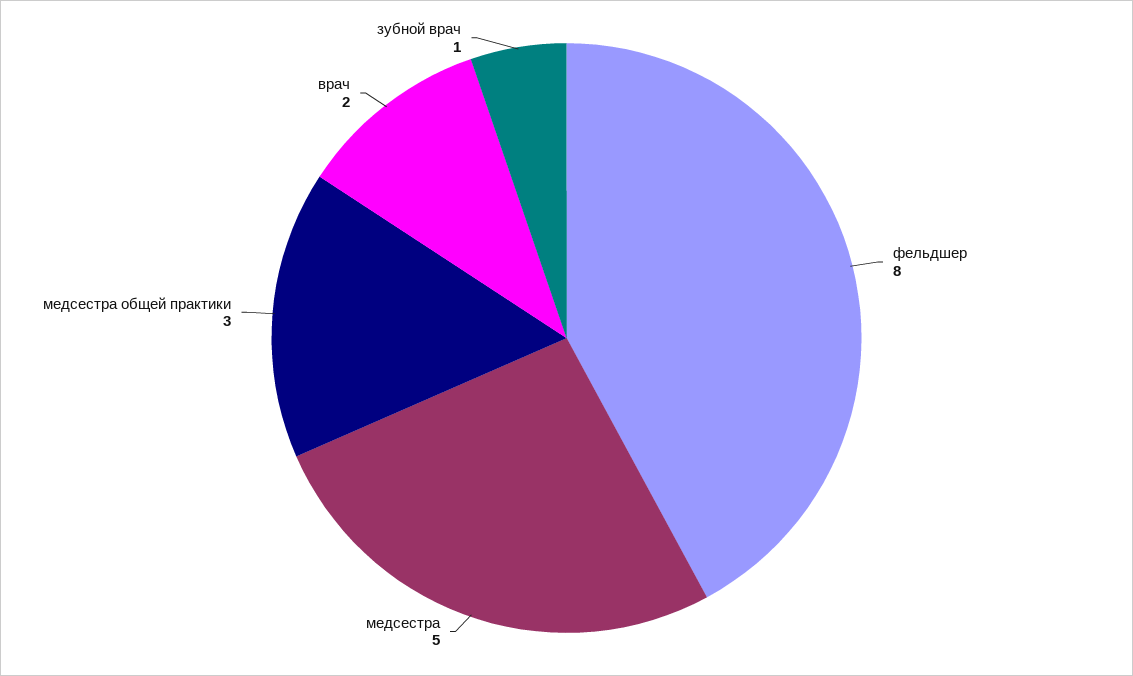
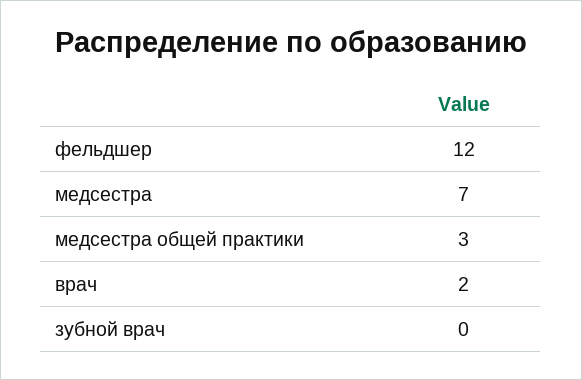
  {
-   "фельдшер": 8,
+   "фельдшер": 12,
-   "медсестра": 5,
+   "медсестра": 7,
    "медсестра общей практики": 3,
    "врач": 2,
-   "зубной врач": 1
+   "зубной врач": 0
  }

